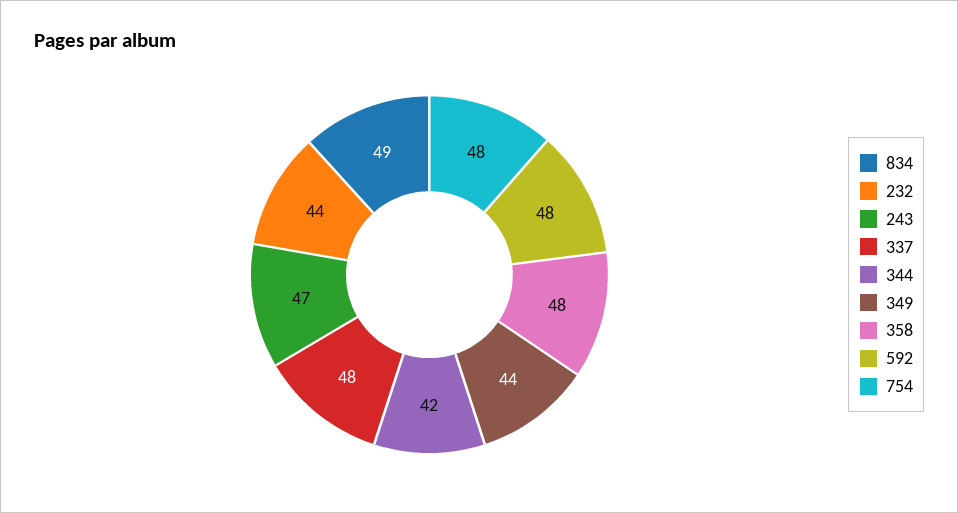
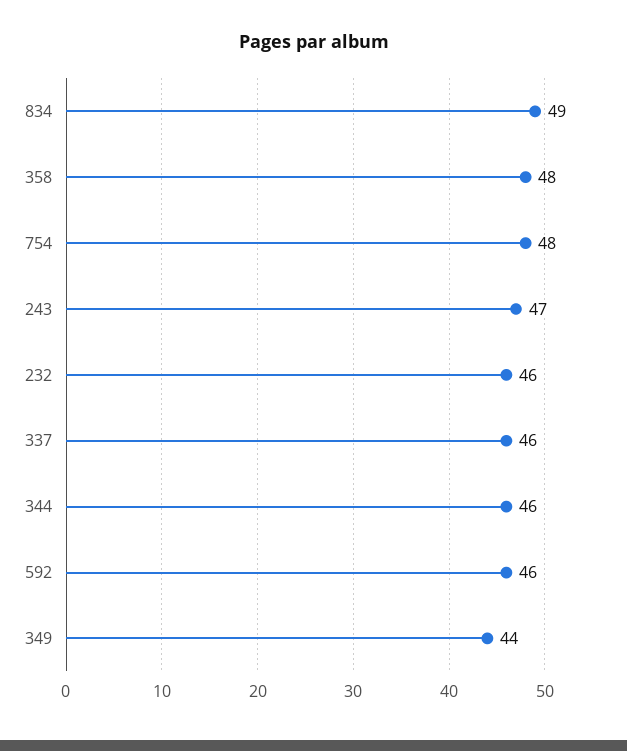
  {
    "834": 49,
-   "232": 44,
+   "232": 46,
    "243": 47,
-   "337": 48,
+   "337": 46,
-   "344": 42,
+   "344": 46,
    "349": 44,
    "358": 48,
-   "592": 48,
+   "592": 46,
    "754": 48
  }

